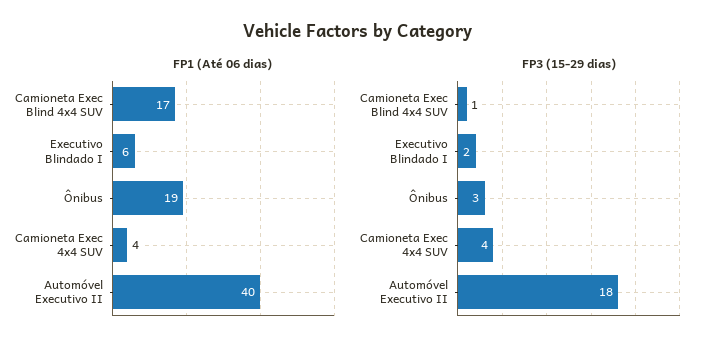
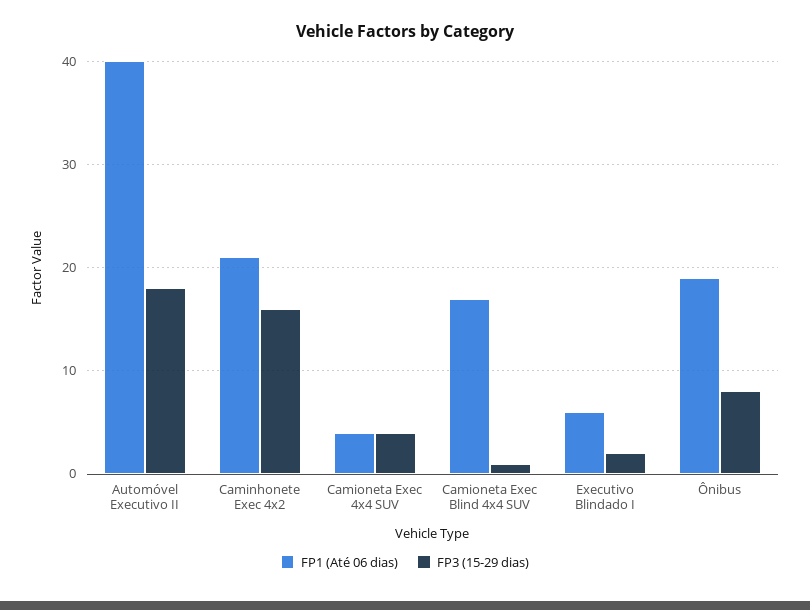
  {
    "FP1 (Até 06 dias)": {
      "Camioneta Exec Blind 4x4 SUV": 17,
      "Executivo Blindado I": 6,
      "Ônibus": 19,
      "Camioneta Exec 4x4 SUV": 4,
-     "Automóvel Executivo II": 40
+     "Automóvel Executivo II": 40,
+     "Caminhonete Exec 4x2": 21
    },
    "FP3 (15-29 dias)": {
      "Camioneta Exec Blind 4x4 SUV": 1,
      "Executivo Blindado I": 2,
-     "Ônibus": 3,
+     "Ônibus": 8,
      "Camioneta Exec 4x4 SUV": 4,
-     "Automóvel Executivo II": 18
+     "Automóvel Executivo II": 18,
+     "Caminhonete Exec 4x2": 16
    }
  }

